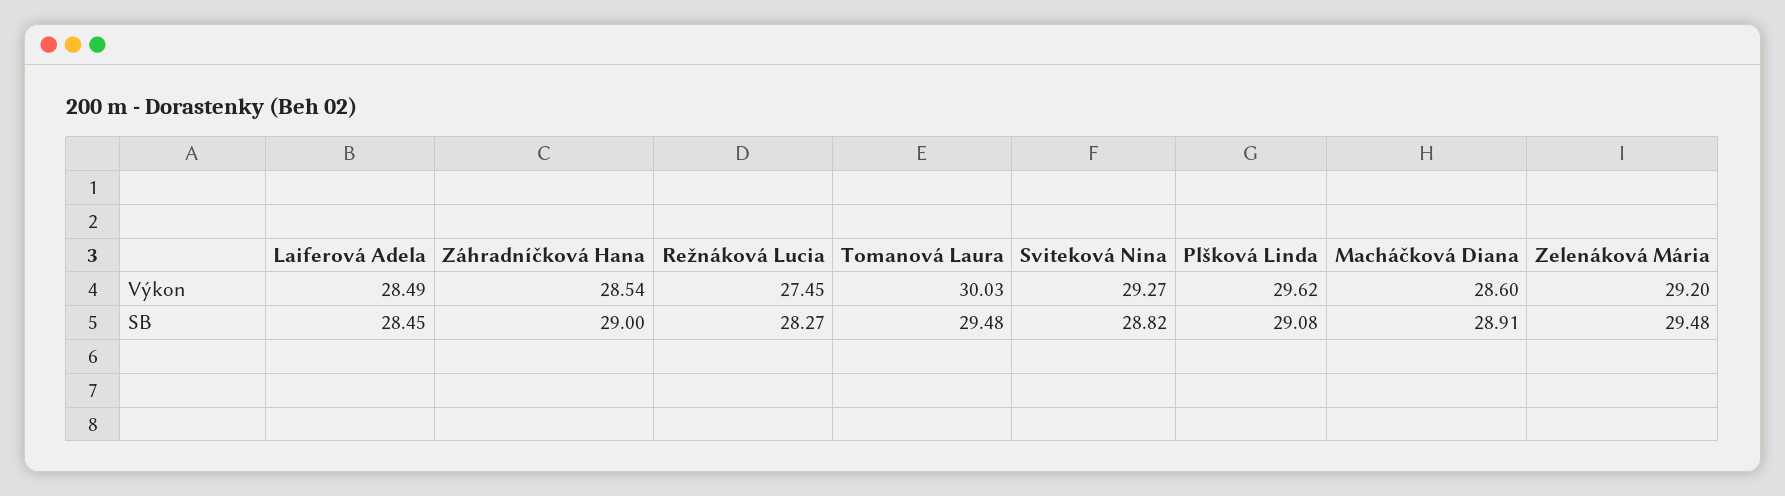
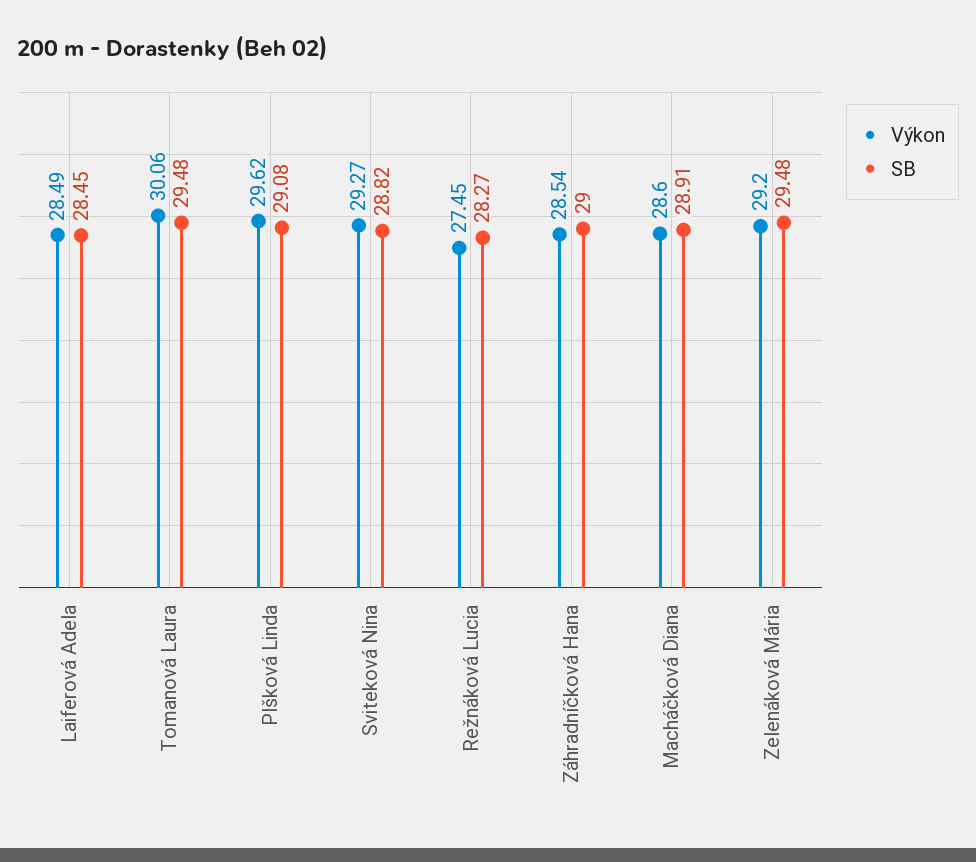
  {
    "Výkon": {
      "Laiferová Adela": 28.49,
      "Záhradníčková Hana": 28.54,
      "Režnáková Lucia": 27.45,
-     "Tomanová Laura": 30.03,
+     "Tomanová Laura": 30.06,
      "Sviteková Nina": 29.27,
      "Plšková Linda": 29.62,
      "Macháčková Diana": 28.6,
      "Zelenáková Mária": 29.2
    },
    "SB": {
      "Laiferová Adela": 28.45,
      "Záhradníčková Hana": 29,
      "Režnáková Lucia": 28.27,
      "Tomanová Laura": 29.48,
      "Sviteková Nina": 28.82,
      "Plšková Linda": 29.08,
      "Macháčková Diana": 28.91,
      "Zelenáková Mária": 29.48
    }
  }

